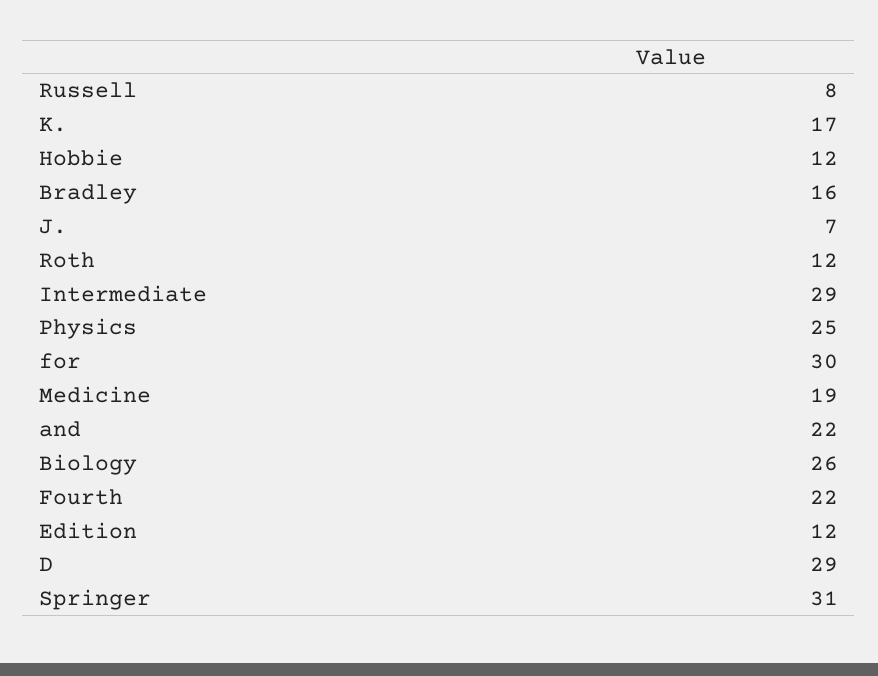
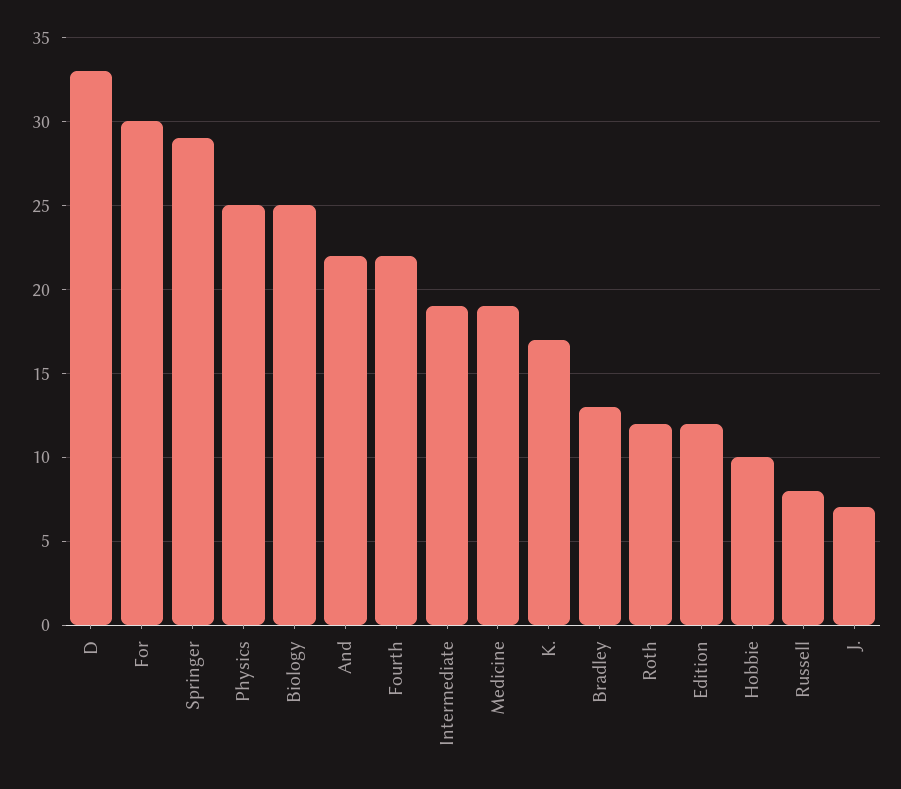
  {
    "Russell": 8,
    "K.": 17,
-   "Hobbie": 12,
+   "Hobbie": 10,
-   "Bradley": 16,
+   "Bradley": 13,
    "J.": 7,
    "Roth": 12,
-   "Intermediate": 29,
+   "Intermediate": 19,
    "Physics": 25,
    "for": 30,
    "Medicine": 19,
    "and": 22,
-   "Biology": 26,
+   "Biology": 25,
    "Fourth": 22,
    "Edition": 12,
-   "D": 29,
+   "D": 33,
-   "Springer": 31
+   "Springer": 29
  }

